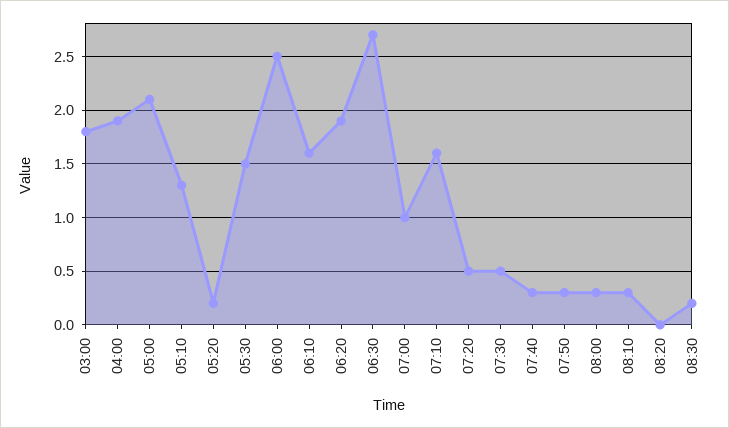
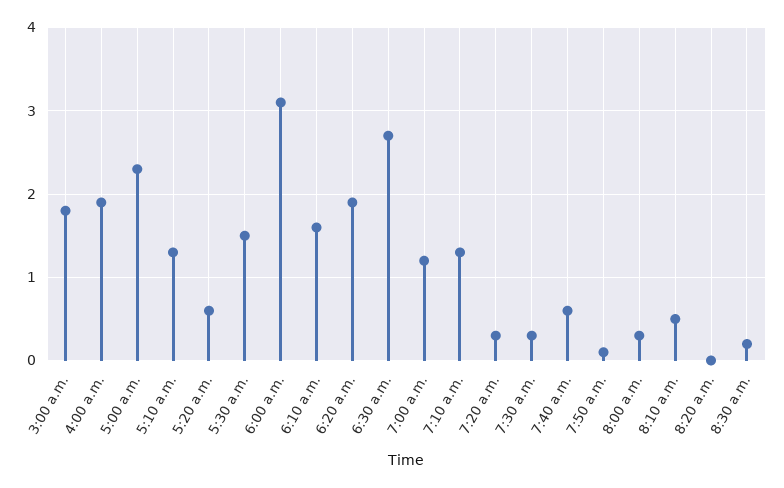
  {
    "03:00": 1.8,
    "04:00": 1.9,
-   "05:00": 2.1,
+   "05:00": 2.3,
    "05:10": 1.3,
-   "05:20": 0.2,
+   "05:20": 0.6,
    "05:30": 1.5,
-   "06:00": 2.5,
+   "06:00": 3.1,
    "06:10": 1.6,
    "06:20": 1.9,
    "06:30": 2.7,
-   "07:00": 1,
+   "07:00": 1.2,
-   "07:10": 1.6,
+   "07:10": 1.3,
-   "07:20": 0.5,
+   "07:20": 0.3,
-   "07:30": 0.5,
+   "07:30": 0.3,
-   "07:40": 0.3,
+   "07:40": 0.6,
-   "07:50": 0.3,
+   "07:50": 0.1,
    "08:00": 0.3,
-   "08:10": 0.3,
+   "08:10": 0.5,
    "08:20": 0,
    "08:30": 0.2
  }

